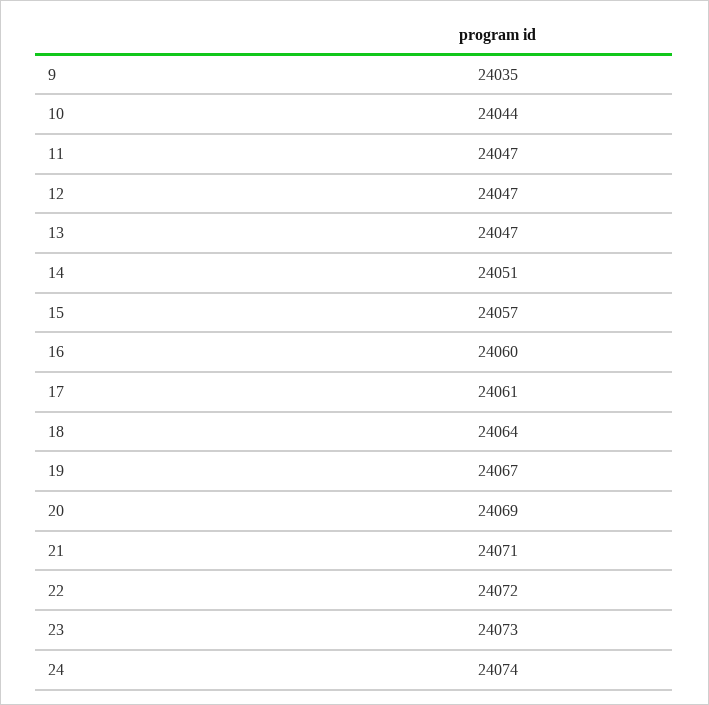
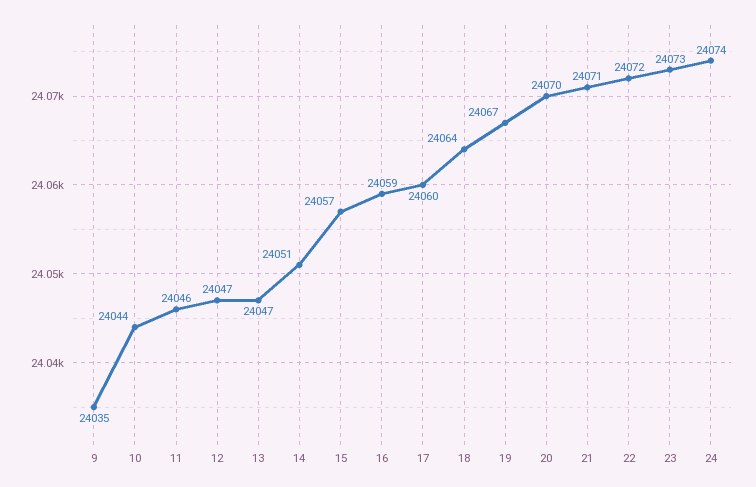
  {
    "9": 24035,
    "10": 24044,
-   "11": 24047,
+   "11": 24046,
    "12": 24047,
    "13": 24047,
    "14": 24051,
    "15": 24057,
-   "16": 24060,
+   "16": 24059,
-   "17": 24061,
+   "17": 24060,
    "18": 24064,
    "19": 24067,
-   "20": 24069,
+   "20": 24070,
    "21": 24071,
    "22": 24072,
    "23": 24073,
    "24": 24074
  }

